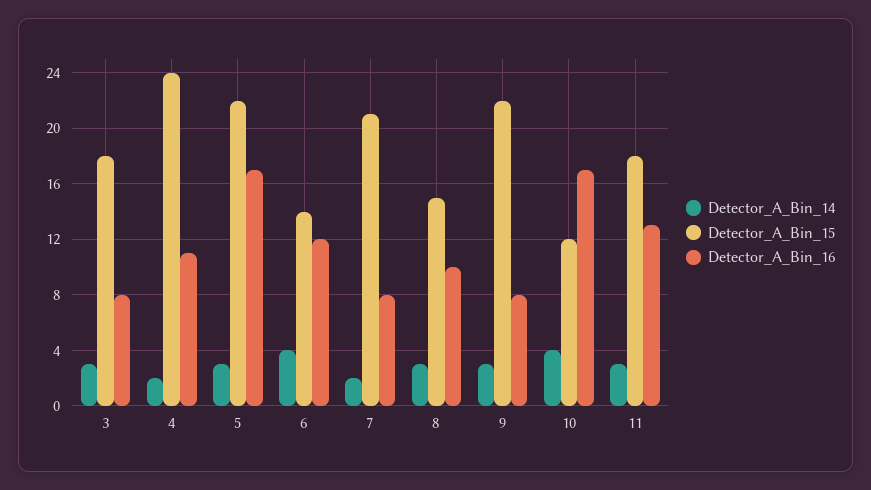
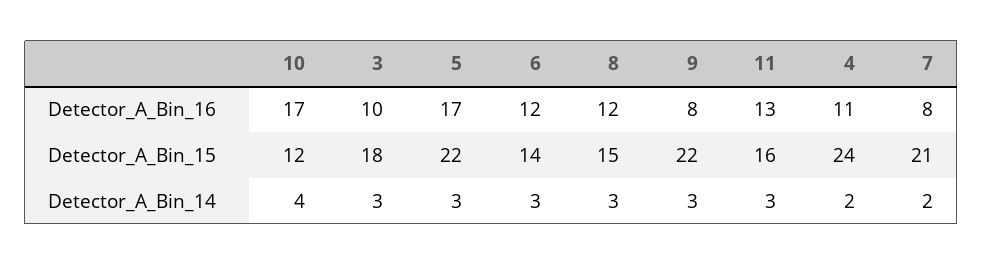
  {
    "Detector_A_Bin_14": {
      "3": 3,
      "4": 2,
      "5": 3,
-     "6": 4,
+     "6": 3,
      "7": 2,
      "8": 3,
      "9": 3,
      "10": 4,
      "11": 3
    },
    "Detector_A_Bin_15": {
      "3": 18,
      "4": 24,
      "5": 22,
      "6": 14,
      "7": 21,
      "8": 15,
      "9": 22,
      "10": 12,
-     "11": 18
+     "11": 16
    },
    "Detector_A_Bin_16": {
-     "3": 8,
+     "3": 10,
      "4": 11,
      "5": 17,
      "6": 12,
      "7": 8,
-     "8": 10,
+     "8": 12,
      "9": 8,
      "10": 17,
      "11": 13
    }
  }

